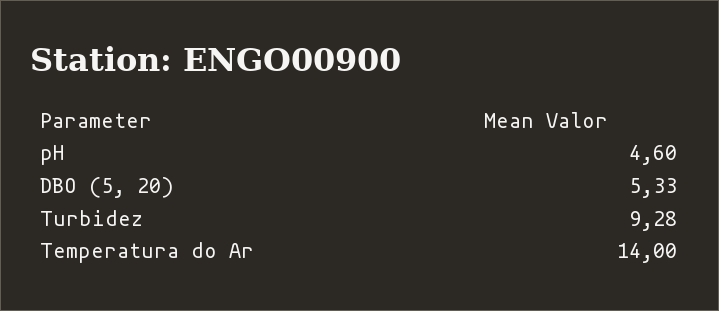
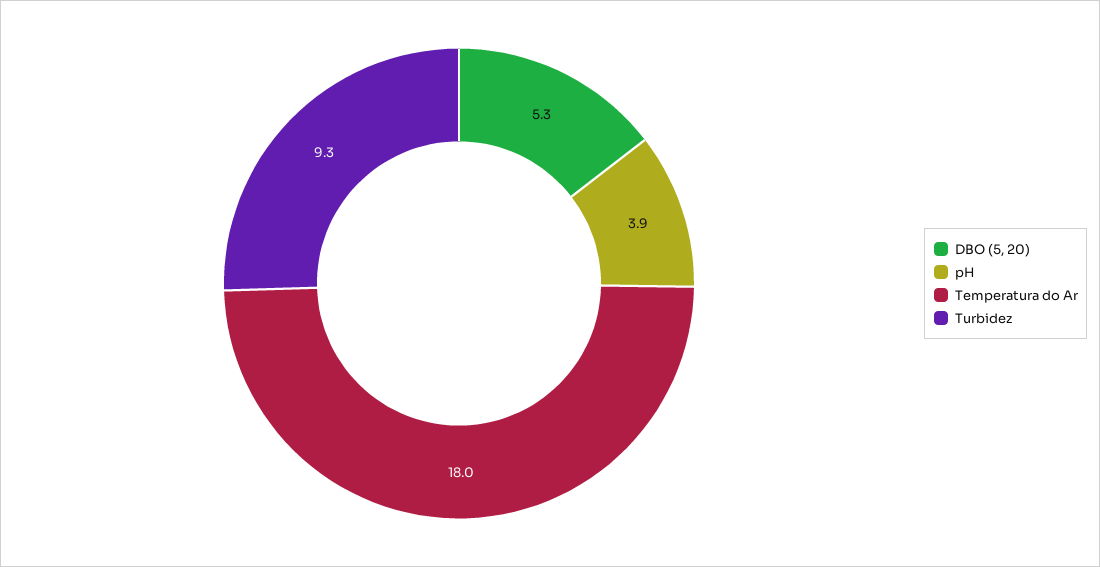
  {
-   "pH": 4.6,
+   "pH": 3.9,
    "DBO (5, 20)": 5.33,
    "Turbidez": 9.28,
-   "Temperatura do Ar": 14
+   "Temperatura do Ar": 18
  }

